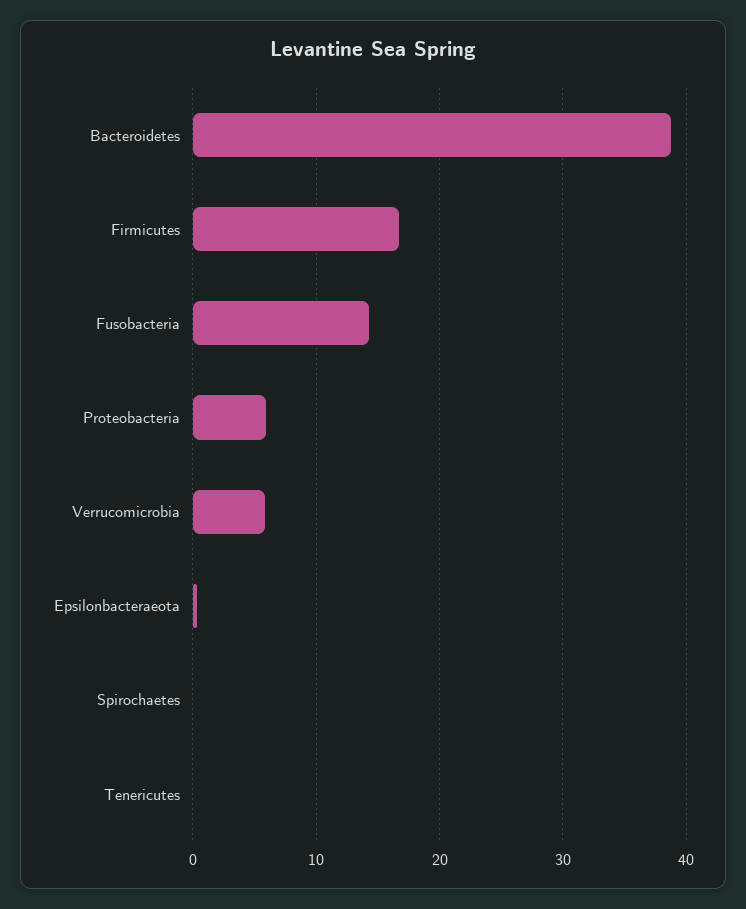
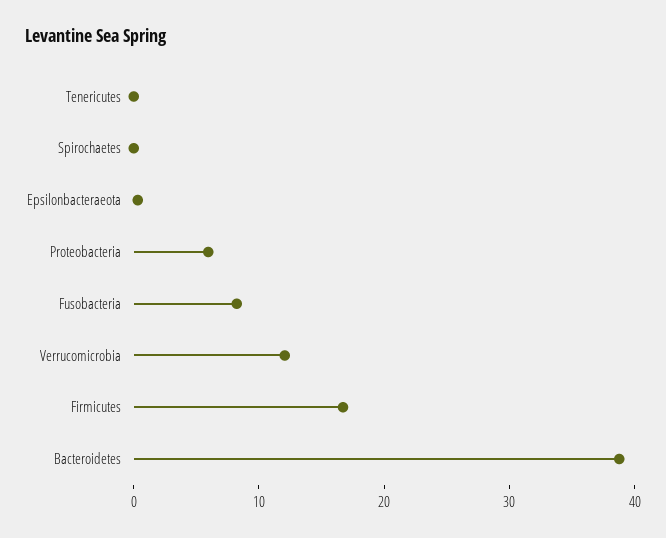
  {
    "Bacteroidetes": 39,
    "Firmicutes": 17,
-   "Fusobacteria": 14,
+   "Fusobacteria": 8,
    "Proteobacteria": 6,
-   "Verrucomicrobia": 6,
+   "Verrucomicrobia": 12,
    "Epsilonbacteraeota": 0,
    "Spirochaetes": 0,
    "Tenericutes": 0
  }

